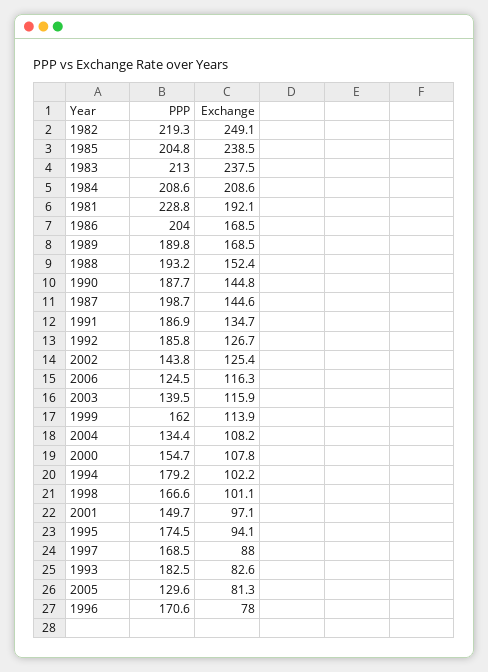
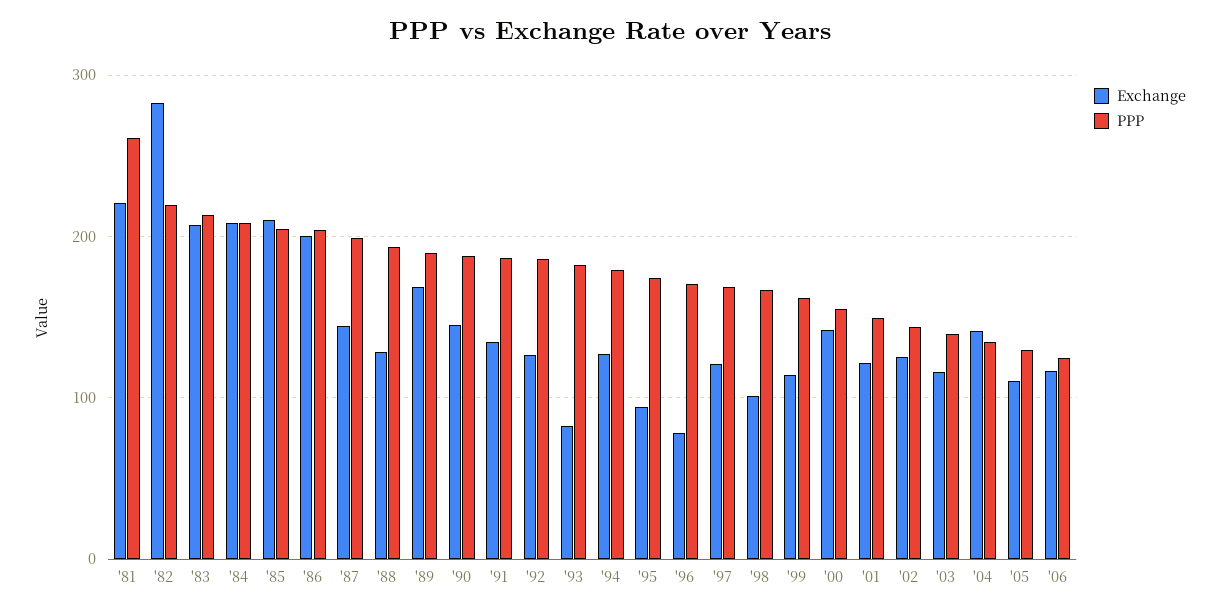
  {
    "PPP": {
      "1982": 219.3,
      "1985": 204.8,
      "1983": 213,
      "1984": 208.6,
-     "1981": 228.8,
+     "1981": 260,
      "1986": 204,
      "1989": 189.8,
      "1988": 193.2,
      "1990": 187.7,
      "1987": 198.7,
      "1991": 186.9,
      "1992": 185.8,
      "2002": 143.8,
      "2006": 124.5,
      "2003": 139.5,
      "1999": 162,
      "2004": 134.4,
      "2000": 154.7,
      "1994": 179.2,
      "1998": 166.6,
      "2001": 149.7,
      "1995": 174.5,
      "1997": 168.5,
      "1993": 182.5,
      "2005": 129.6,
      "1996": 170.6
    },
    "Exchange": {
-     "1982": 249.1,
+     "1982": 280,
-     "1985": 238.5,
+     "1985": 210,
-     "1983": 237.5,
+     "1983": 210,
      "1984": 208.6,
-     "1981": 192.1,
+     "1981": 220,
-     "1986": 168.5,
+     "1986": 200,
      "1989": 168.5,
-     "1988": 152.4,
+     "1988": 130,
      "1990": 144.8,
      "1987": 144.6,
      "1991": 134.7,
      "1992": 126.7,
      "2002": 125.4,
      "2006": 116.3,
      "2003": 115.9,
      "1999": 113.9,
-     "2004": 108.2,
+     "2004": 140,
-     "2000": 107.8,
+     "2000": 140,
-     "1994": 102.2,
+     "1994": 130,
      "1998": 101.1,
-     "2001": 97.1,
+     "2001": 120,
      "1995": 94.1,
-     "1997": 88,
+     "1997": 120,
      "1993": 82.6,
-     "2005": 81.3,
+     "2005": 110,
      "1996": 78
    }
  }

